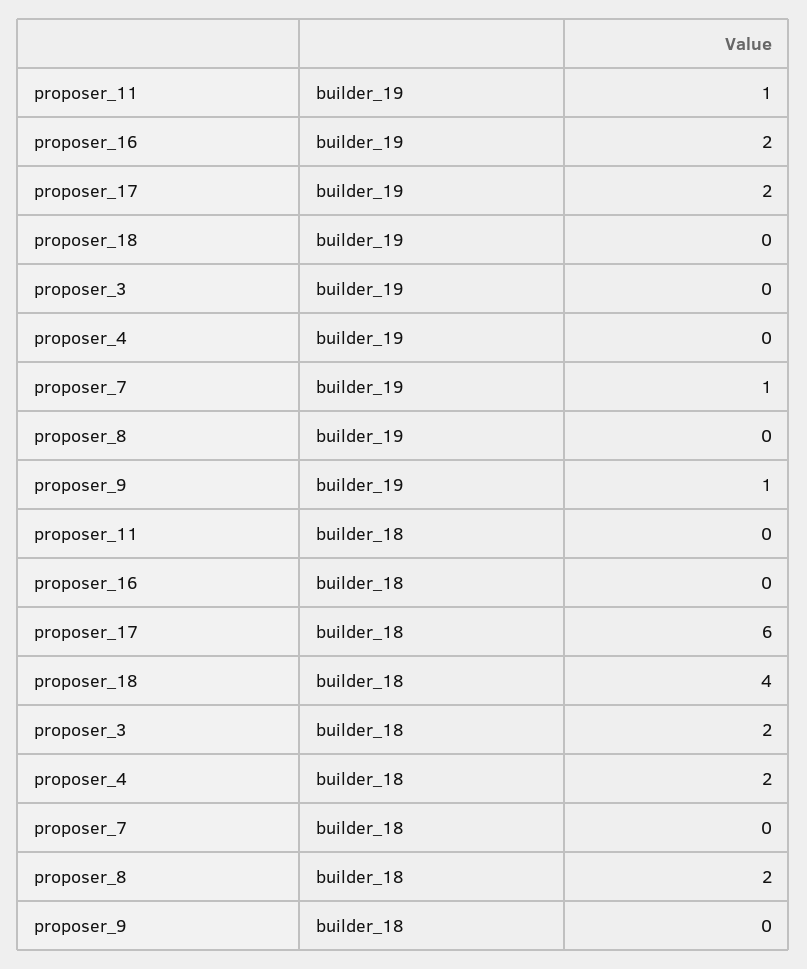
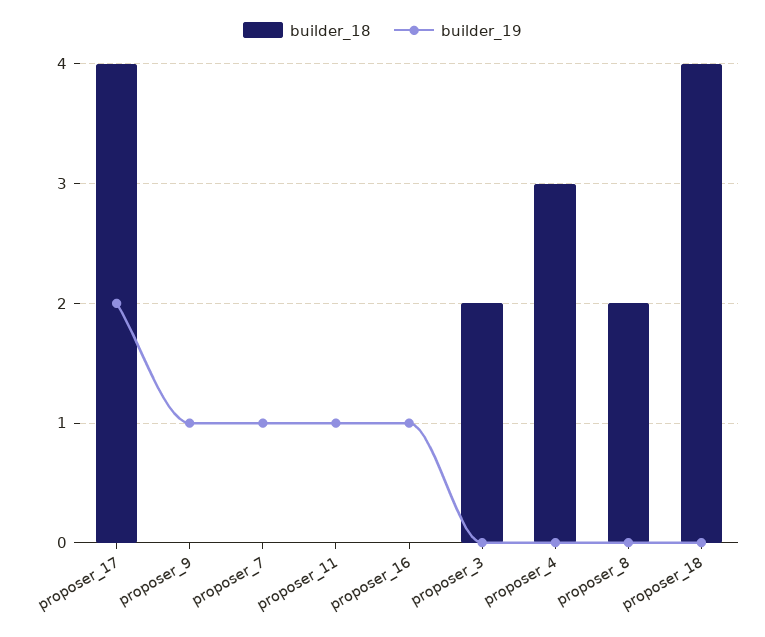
  {
    "builder_19": {
      "proposer_11": 1,
-     "proposer_16": 2,
+     "proposer_16": 1,
      "proposer_17": 2,
      "proposer_18": 0,
      "proposer_3": 0,
      "proposer_4": 0,
      "proposer_7": 1,
      "proposer_8": 0,
      "proposer_9": 1
    },
    "builder_18": {
      "proposer_11": 0,
      "proposer_16": 0,
-     "proposer_17": 6,
+     "proposer_17": 4,
      "proposer_18": 4,
      "proposer_3": 2,
-     "proposer_4": 2,
+     "proposer_4": 3,
      "proposer_7": 0,
      "proposer_8": 2,
      "proposer_9": 0
    }
  }

